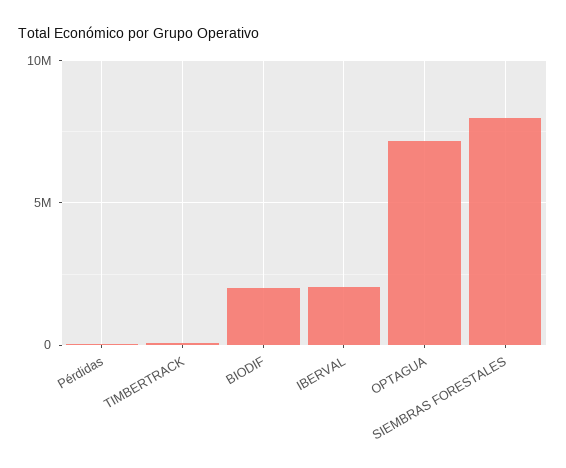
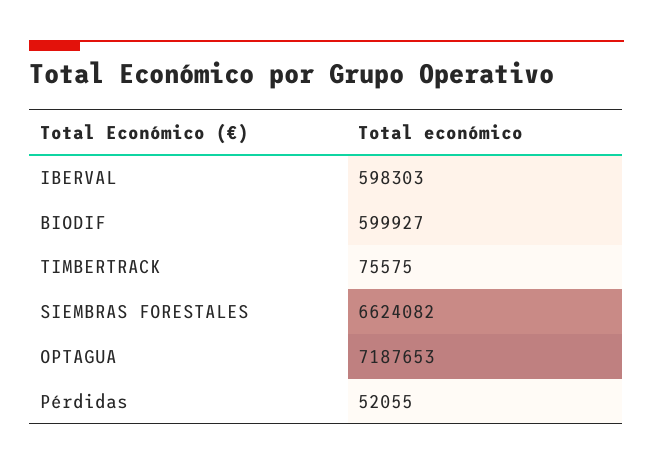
  {
    "Pérdidas": 52055,
    "TIMBERTRACK": 75575,
-   "BIODIF": 2000000,
+   "BIODIF": 599927,
-   "IBERVAL": 2000000,
+   "IBERVAL": 598303,
    "OPTAGUA": 7187653,
-   "SIEMBRAS FORESTALES": 8000000
+   "SIEMBRAS FORESTALES": 6624082
  }

